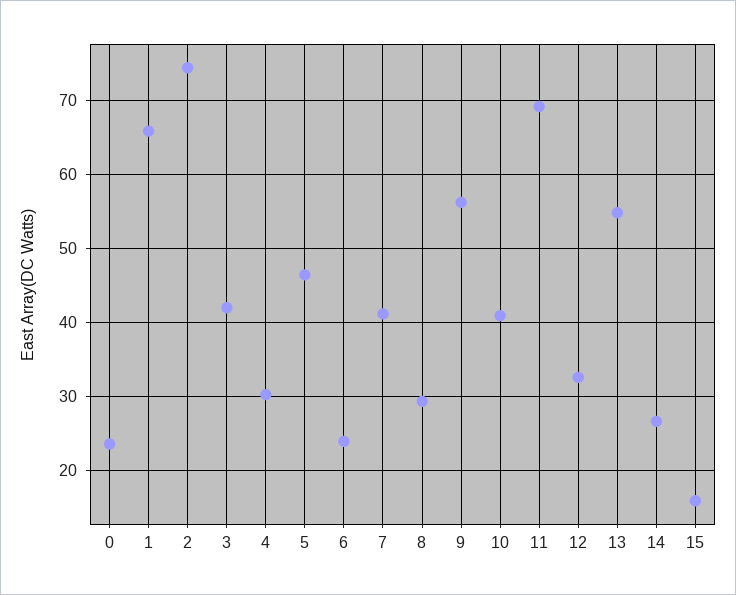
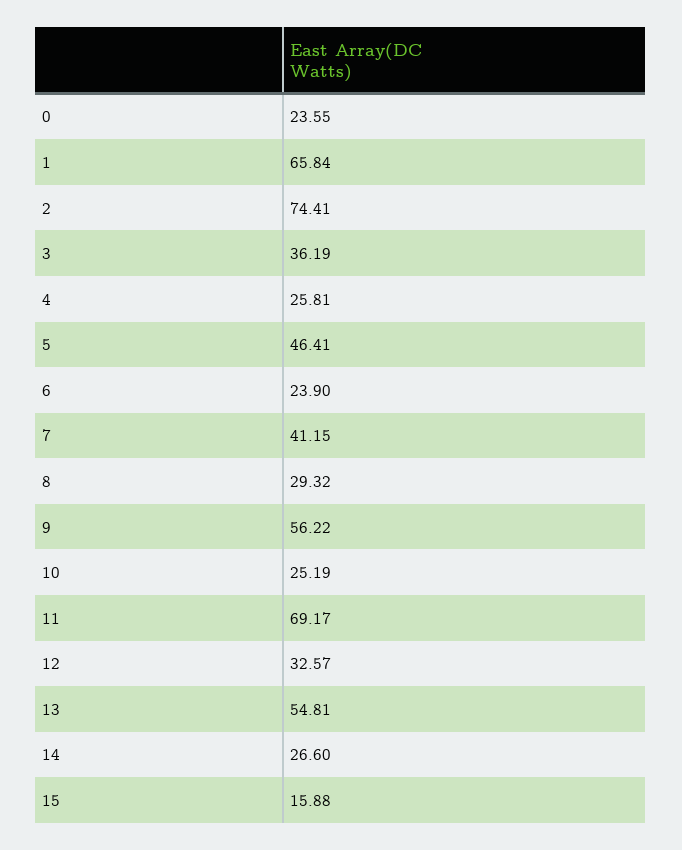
  {
    "0": 23.55,
    "1": 65.84,
    "2": 74.41,
-   "3": 42,
+   "3": 36.19,
-   "4": 30,
+   "4": 25.81,
    "5": 46.41,
    "6": 23.9,
    "7": 41.15,
    "8": 29.32,
    "9": 56.22,
-   "10": 41,
+   "10": 25.19,
    "11": 69.17,
    "12": 32.57,
    "13": 54.81,
    "14": 26.6,
    "15": 15.88
  }

